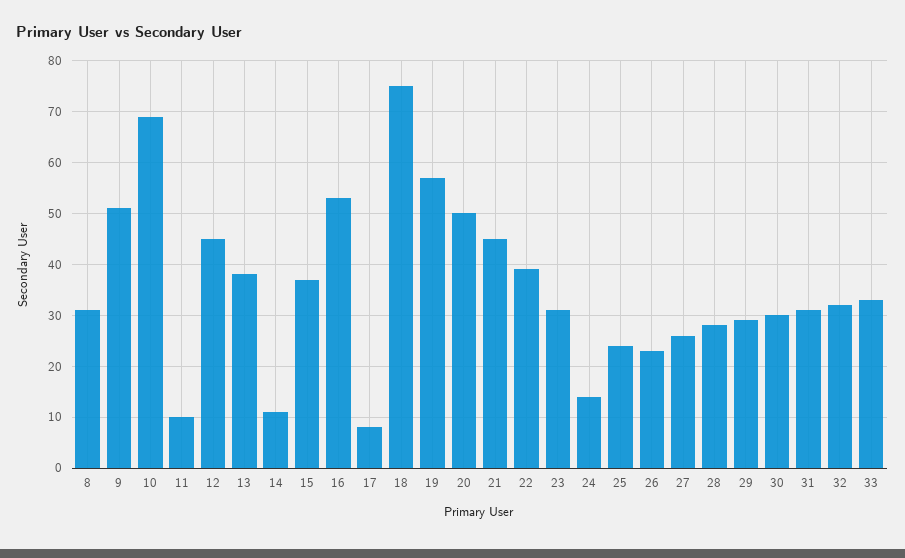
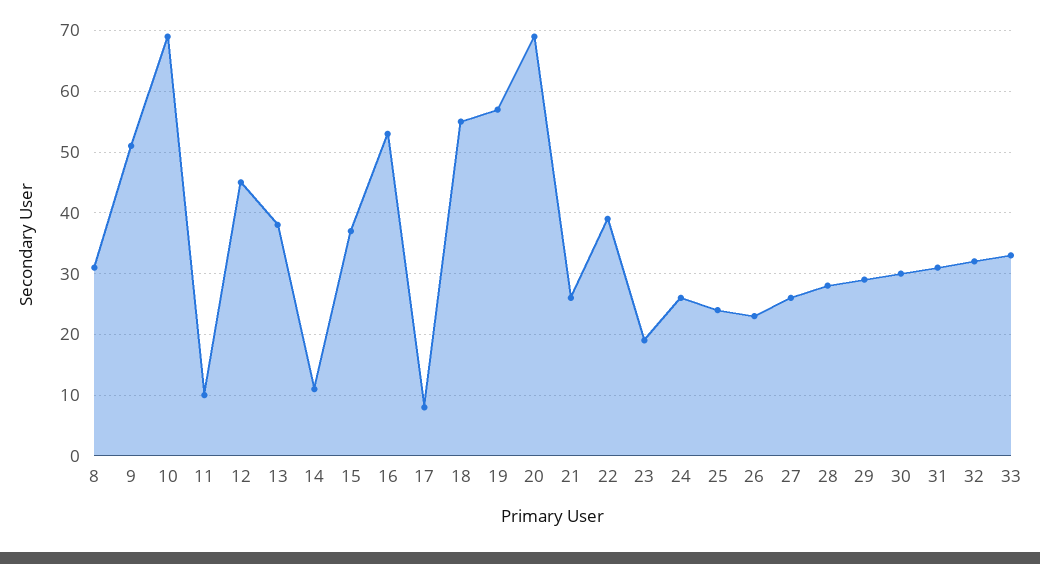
  {
    "8": 31,
    "9": 51,
    "10": 69,
    "11": 10,
    "12": 45,
    "13": 38,
    "14": 11,
    "15": 37,
    "16": 53,
    "17": 8,
-   "18": 75,
+   "18": 55,
    "19": 57,
-   "20": 50,
+   "20": 69,
-   "21": 45,
+   "21": 26,
    "22": 39,
-   "23": 30,
+   "23": 19,
-   "24": 15,
+   "24": 26,
    "25": 24,
    "26": 23,
    "27": 26,
    "28": 28,
    "29": 29,
    "30": 30,
    "31": 31,
    "32": 32,
    "33": 33
  }

